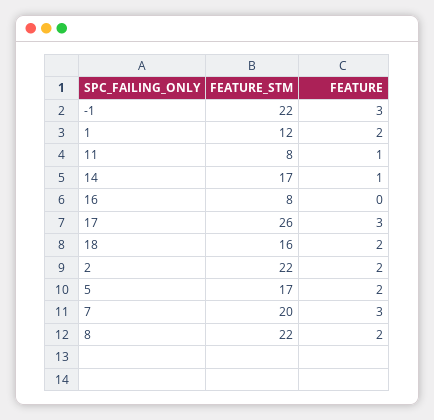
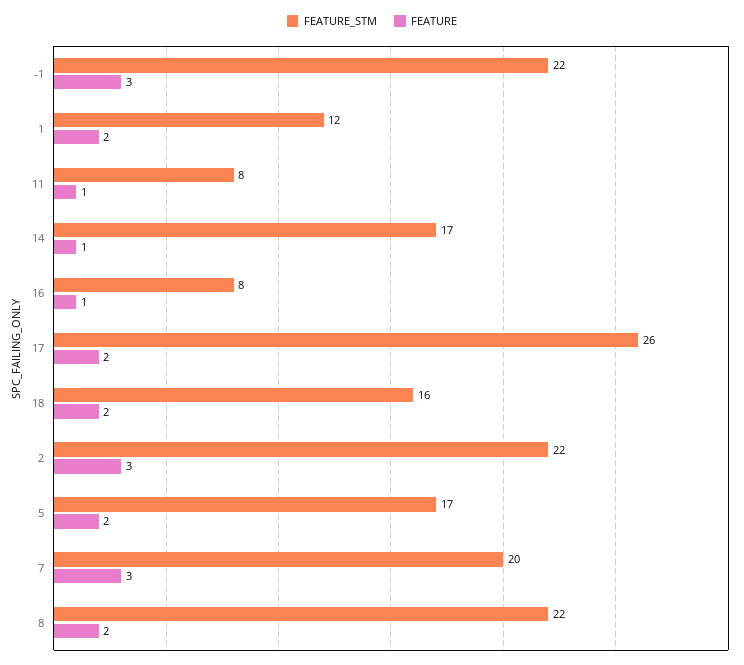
  {
    "FEATURE_STM": {
      "-1": 22,
      "1": 12,
      "11": 8,
      "14": 17,
      "16": 8,
      "17": 26,
      "18": 16,
      "2": 22,
      "5": 17,
      "7": 20,
      "8": 22
    },
    "FEATURE": {
      "-1": 3,
      "1": 2,
      "11": 1,
      "14": 1,
-     "16": 0,
+     "16": 1,
-     "17": 3,
+     "17": 2,
      "18": 2,
-     "2": 2,
+     "2": 3,
      "5": 2,
      "7": 3,
      "8": 2
    }
  }

